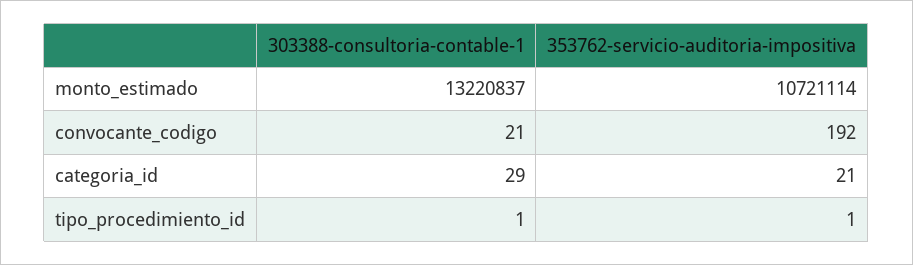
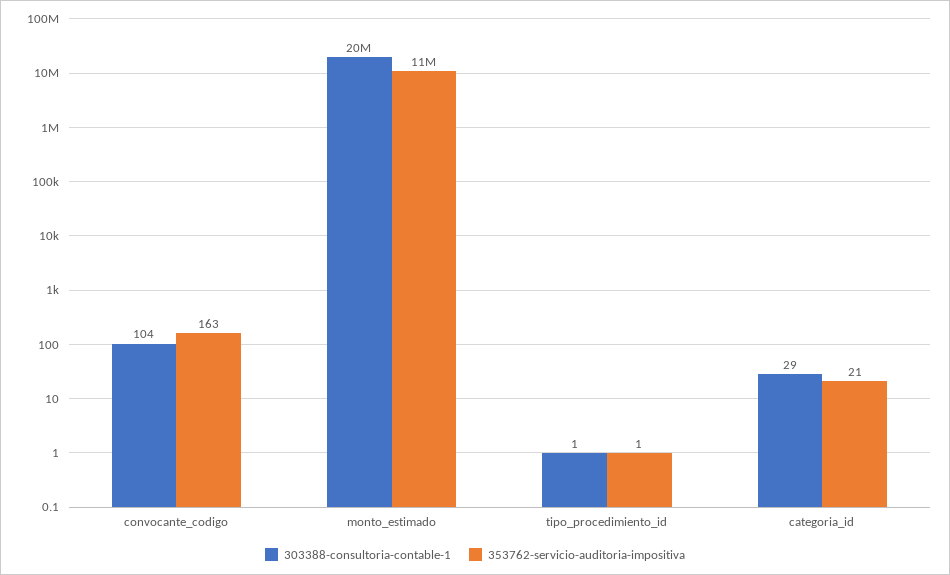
  {
    "303388-consultoria-contable-1": {
-     "monto_estimado": 13220837,
+     "monto_estimado": 20000000,
-     "convocante_codigo": 21,
+     "convocante_codigo": 104,
      "categoria_id": 29,
      "tipo_procedimiento_id": 1
    },
    "353762-servicio-auditoria-impositiva": {
      "monto_estimado": 10721114,
-     "convocante_codigo": 192,
+     "convocante_codigo": 163,
      "categoria_id": 21,
      "tipo_procedimiento_id": 1
    }
  }

